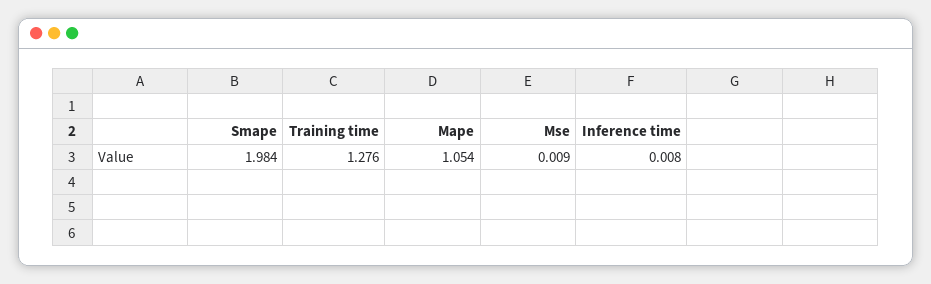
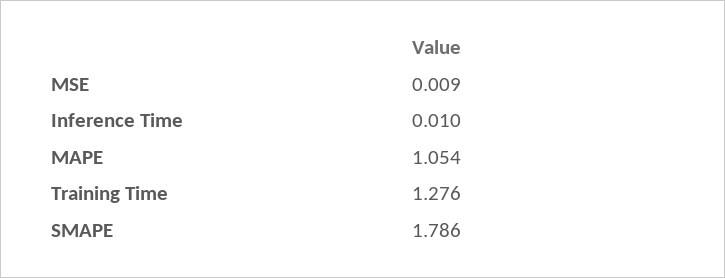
  {
-   "Smape": 1.984,
+   "Smape": 1.786,
    "Training time": 1.276,
    "Mape": 1.054,
    "Mse": 0.009,
-   "Inference time": 0.008
+   "Inference time": 0.01
  }

